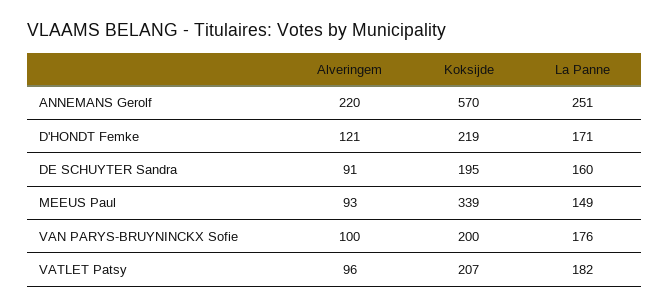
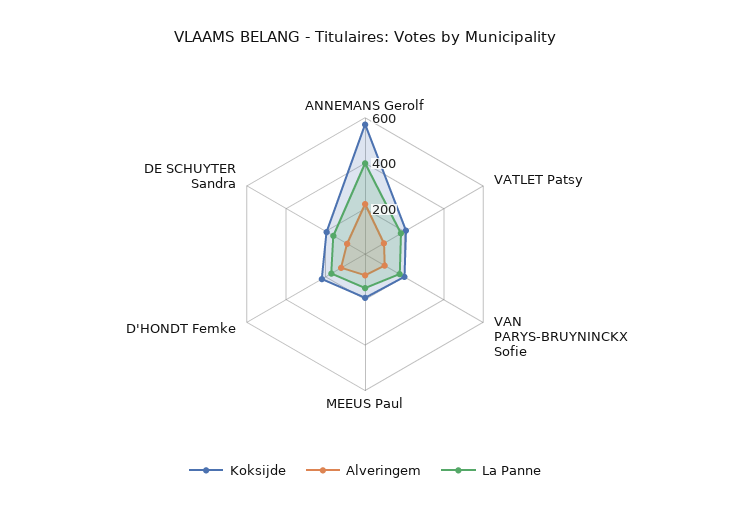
  {
    "Alveringem": {
      "ANNEMANS Gerolf": 220,
      "D'HONDT Femke": 121,
      "DE SCHUYTER Sandra": 91,
      "MEEUS Paul": 93,
      "VAN PARYS-BRUYNINCKX Sofie": 100,
      "VATLET Patsy": 96
    },
    "Koksijde": {
      "ANNEMANS Gerolf": 570,
      "D'HONDT Femke": 219,
      "DE SCHUYTER Sandra": 195,
-     "MEEUS Paul": 339,
+     "MEEUS Paul": 200,
      "VAN PARYS-BRUYNINCKX Sofie": 200,
      "VATLET Patsy": 207
    },
    "La Panne": {
-     "ANNEMANS Gerolf": 251,
+     "ANNEMANS Gerolf": 400,
      "D'HONDT Femke": 171,
      "DE SCHUYTER Sandra": 160,
      "MEEUS Paul": 149,
      "VAN PARYS-BRUYNINCKX Sofie": 176,
      "VATLET Patsy": 182
    }
  }

